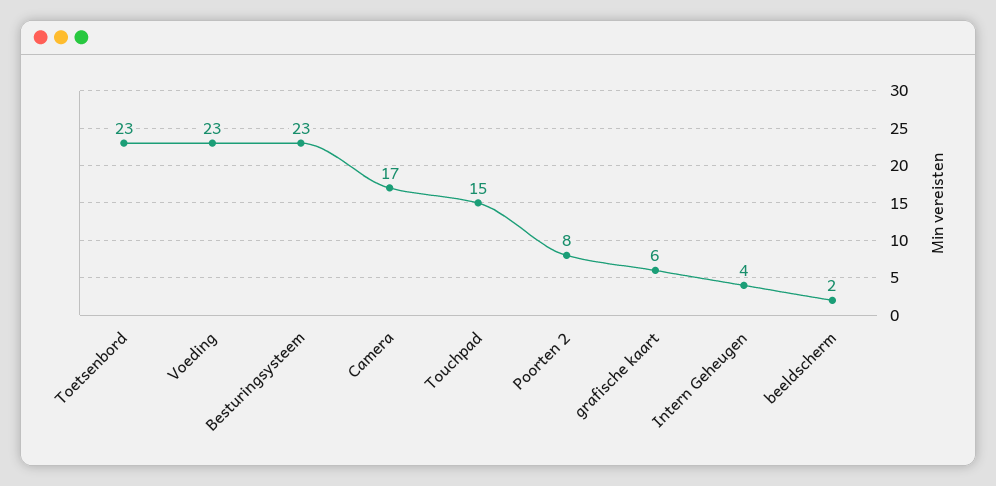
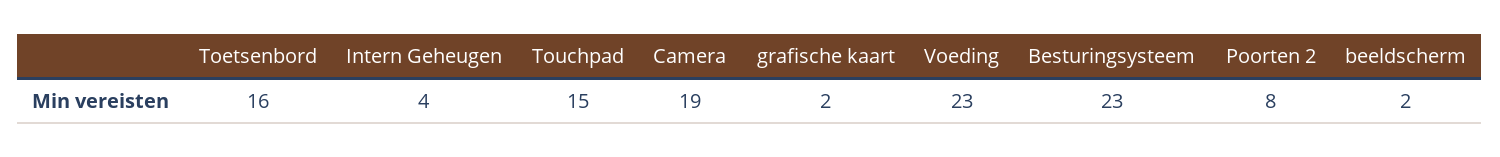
  {
-   "Toetsenbord": 23,
+   "Toetsenbord": 16,
    "Voeding": 23,
    "Besturingsysteem": 23,
-   "Camera": 17,
+   "Camera": 19,
    "Touchpad": 15,
    "Poorten 2": 8,
-   "grafische kaart": 6,
+   "grafische kaart": 2,
    "Intern Geheugen": 4,
    "beeldscherm": 2
  }

